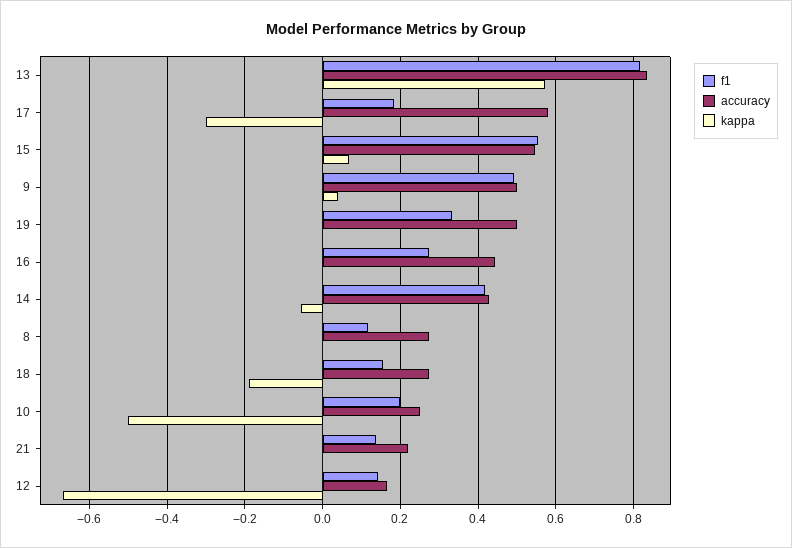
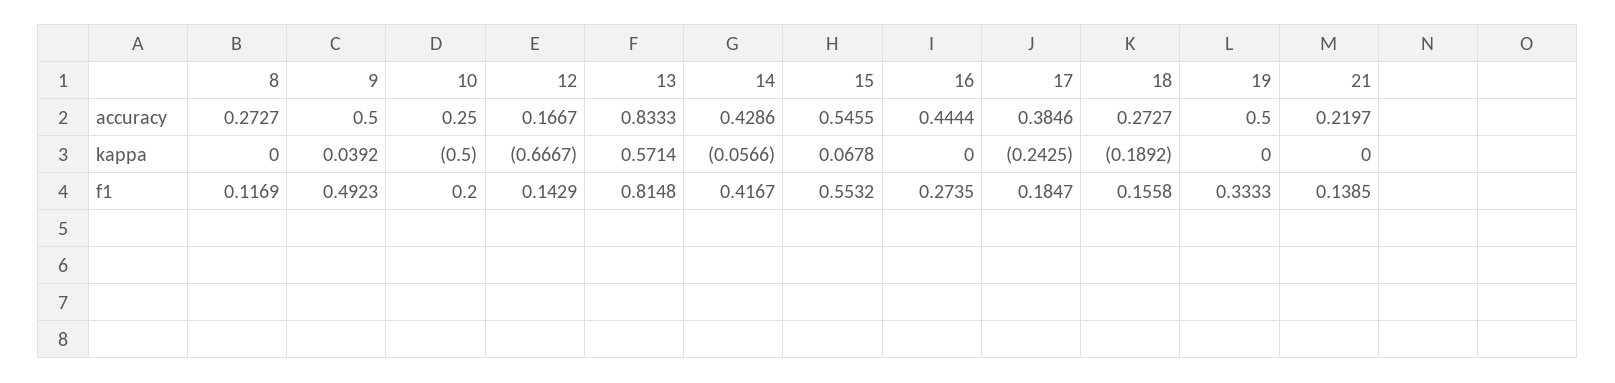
  {
    "f1": {
      "13": 0.8148,
      "17": 0.1847,
      "15": 0.5532,
      "9": 0.4923,
      "19": 0.3333,
      "16": 0.2735,
      "14": 0.4167,
      "8": 0.1169,
      "18": 0.1558,
      "10": 0.2,
      "21": 0.1385,
      "12": 0.1429
    },
    "accuracy": {
      "13": 0.8333,
-     "17": 0.58,
+     "17": 0.3846,
      "15": 0.5455,
      "9": 0.5,
      "19": 0.5,
      "16": 0.4444,
      "14": 0.4286,
      "8": 0.2727,
      "18": 0.2727,
      "10": 0.25,
      "21": 0.2197,
      "12": 0.1667
    },
    "kappa": {
      "13": 0.5714,
-     "17": -0.3,
+     "17": -0.2425,
      "15": 0.0678,
      "9": 0.0392,
      "19": 0,
      "16": 0,
      "14": -0.0566,
      "8": 0,
      "18": -0.1892,
      "10": -0.5,
      "21": 0,
      "12": -0.6667
    }
  }

